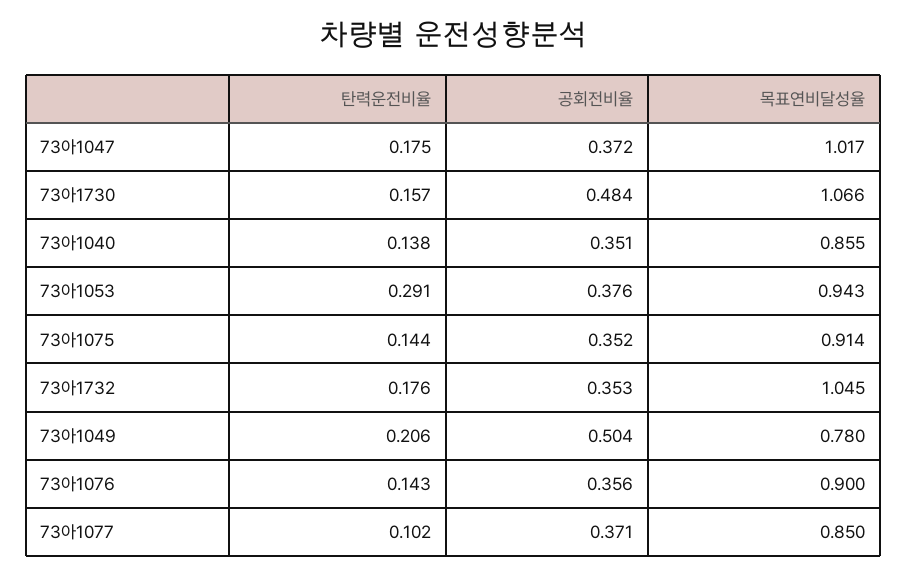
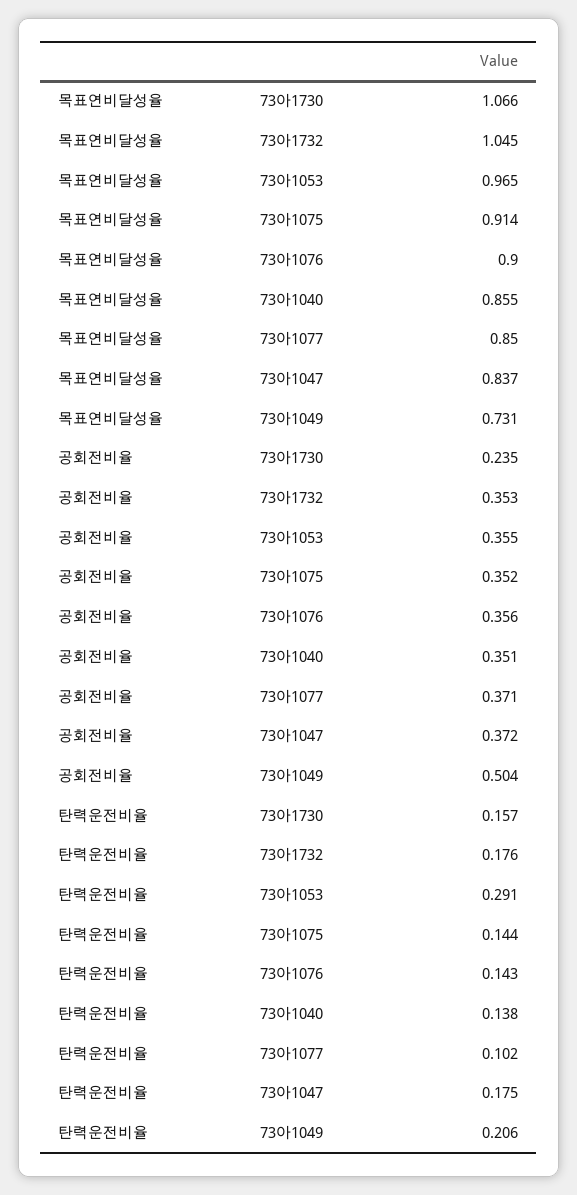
  {
    "탄력운전비율": {
      "73아1047": 0.175,
      "73아1730": 0.157,
      "73아1040": 0.138,
      "73아1053": 0.291,
      "73아1075": 0.144,
      "73아1732": 0.176,
      "73아1049": 0.206,
      "73아1076": 0.143,
      "73아1077": 0.102
    },
    "공회전비율": {
      "73아1047": 0.372,
-     "73아1730": 0.484,
+     "73아1730": 0.235,
      "73아1040": 0.351,
-     "73아1053": 0.376,
+     "73아1053": 0.355,
      "73아1075": 0.352,
      "73아1732": 0.353,
      "73아1049": 0.504,
      "73아1076": 0.356,
      "73아1077": 0.371
    },
    "목표연비달성율": {
-     "73아1047": 1.017,
+     "73아1047": 0.837,
      "73아1730": 1.066,
      "73아1040": 0.855,
-     "73아1053": 0.943,
+     "73아1053": 0.965,
      "73아1075": 0.914,
      "73아1732": 1.045,
-     "73아1049": 0.78,
+     "73아1049": 0.731,
      "73아1076": 0.9,
      "73아1077": 0.85
    }
  }

